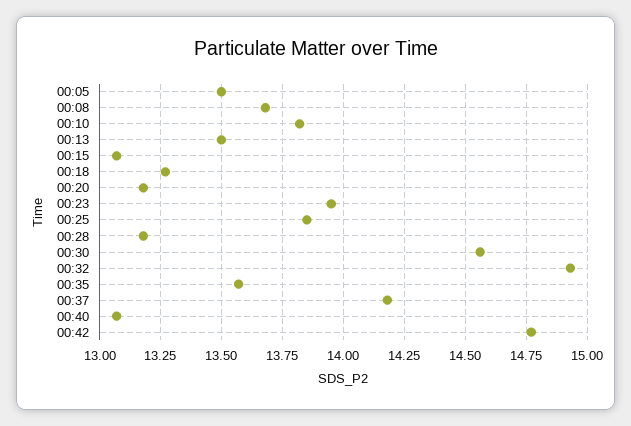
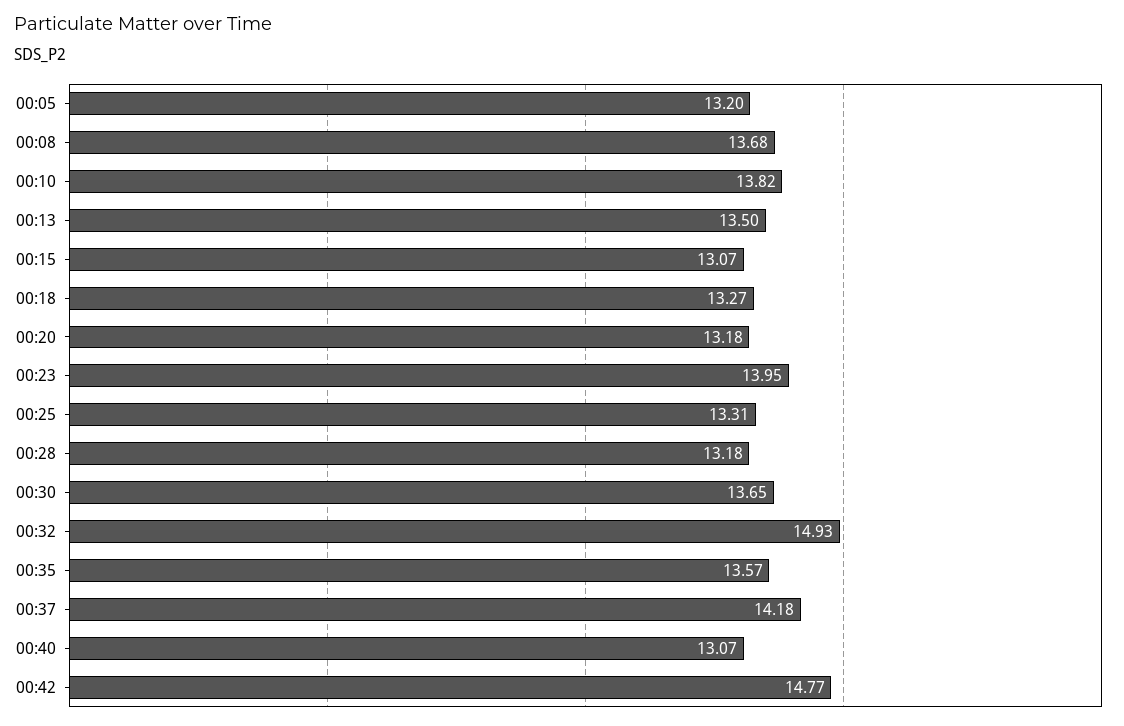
  {
-   "00:05": 13.5,
+   "00:05": 13.2,
    "00:08": 13.68,
    "00:10": 13.82,
    "00:13": 13.5,
    "00:15": 13.07,
    "00:18": 13.27,
    "00:20": 13.18,
    "00:23": 13.95,
-   "00:25": 13.85,
+   "00:25": 13.31,
    "00:28": 13.18,
-   "00:30": 14.55,
+   "00:30": 13.65,
    "00:32": 14.93,
    "00:35": 13.57,
    "00:37": 14.18,
    "00:40": 13.07,
    "00:42": 14.77
  }

